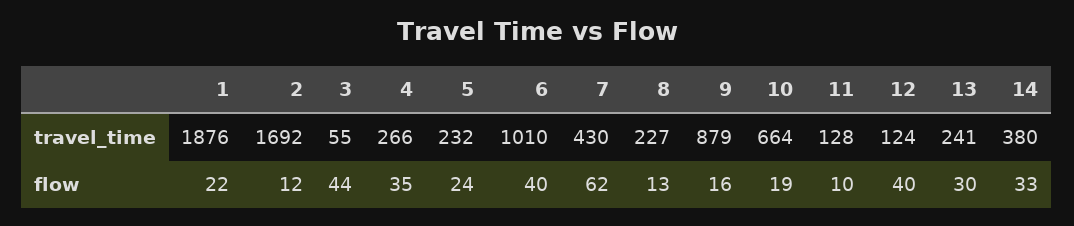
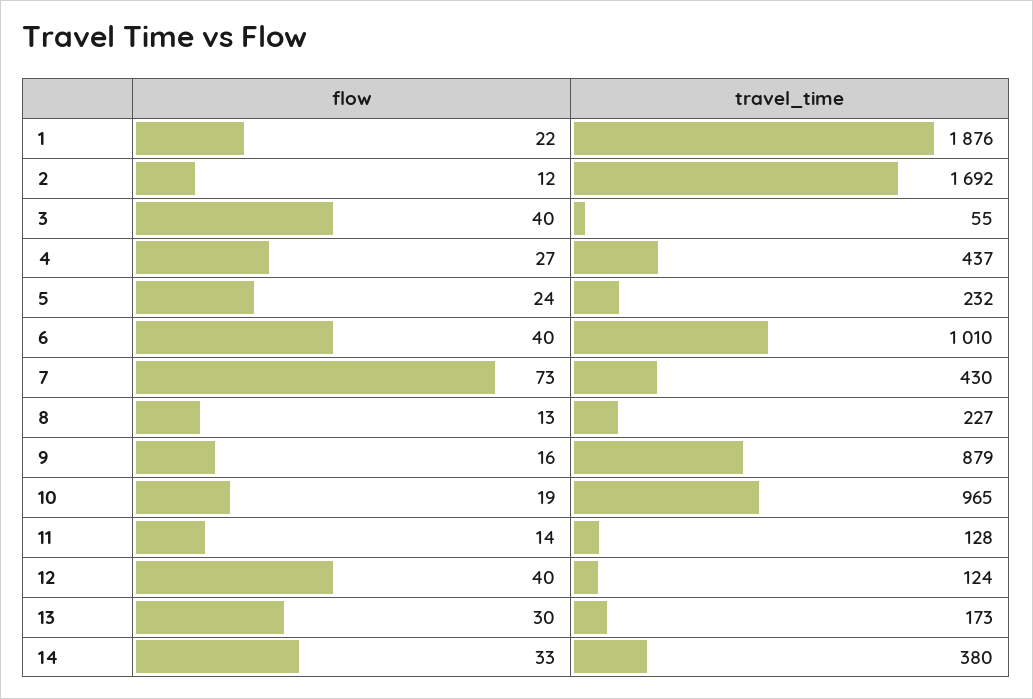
  {
    "1": {
      "travel_time": 1876,
      "flow": 22
    },
    "2": {
      "travel_time": 1692,
      "flow": 12
    },
    "3": {
      "travel_time": 55,
-     "flow": 44
+     "flow": 40
    },
    "4": {
-     "travel_time": 266,
+     "travel_time": 437,
-     "flow": 35
+     "flow": 27
    },
    "5": {
      "travel_time": 232,
      "flow": 24
    },
    "6": {
      "travel_time": 1010,
      "flow": 40
    },
    "7": {
      "travel_time": 430,
-     "flow": 62
+     "flow": 73
    },
    "8": {
      "travel_time": 227,
      "flow": 13
    },
    "9": {
      "travel_time": 879,
      "flow": 16
    },
    "10": {
-     "travel_time": 664,
+     "travel_time": 965,
      "flow": 19
    },
    "11": {
      "travel_time": 128,
-     "flow": 10
+     "flow": 14
    },
    "12": {
      "travel_time": 124,
      "flow": 40
    },
    "13": {
-     "travel_time": 241,
+     "travel_time": 173,
      "flow": 30
    },
    "14": {
      "travel_time": 380,
      "flow": 33
    }
  }

